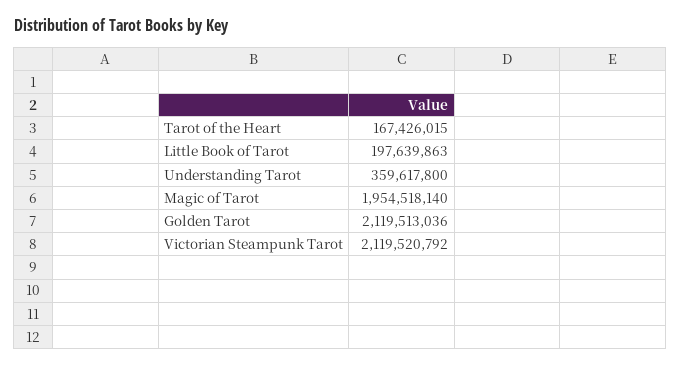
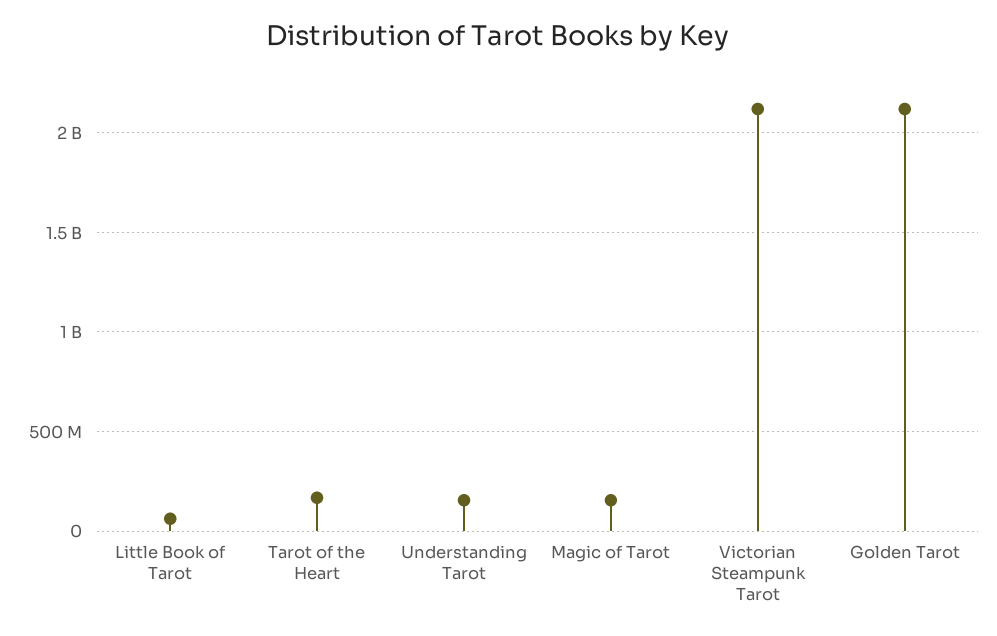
  {
    "Tarot of the Heart": 167426015,
-   "Little Book of Tarot": 197639863,
+   "Little Book of Tarot": 50000000,
-   "Understanding Tarot": 359617800,
+   "Understanding Tarot": 150000000,
-   "Magic of Tarot": 1954518140,
+   "Magic of Tarot": 150000000,
    "Golden Tarot": 2119513036,
    "Victorian Steampunk Tarot": 2119520792
  }

